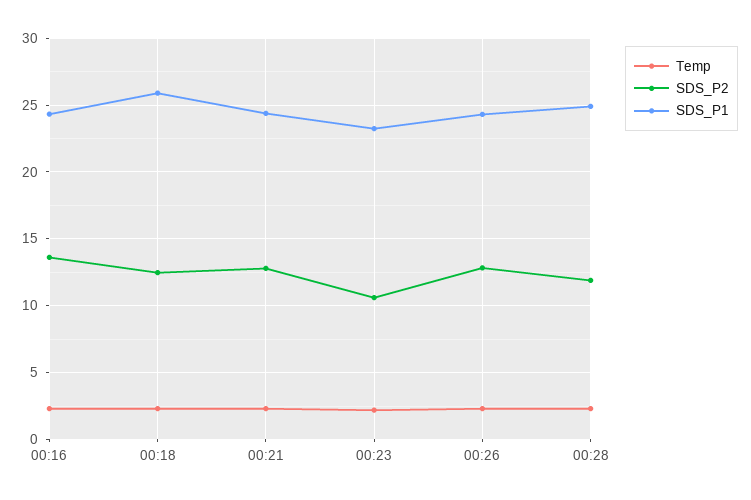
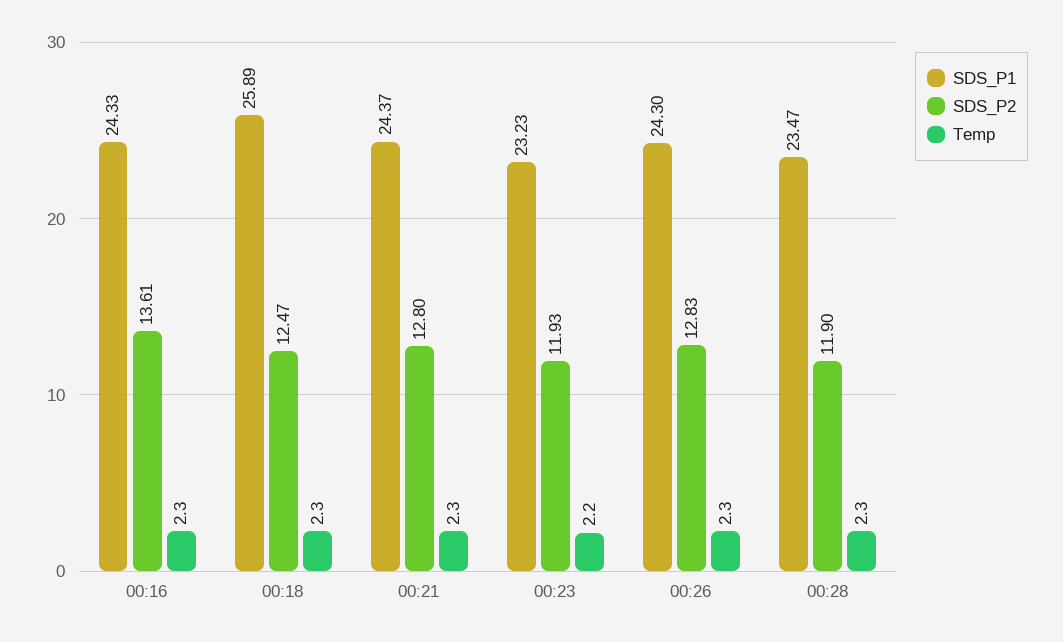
  {
    "Temp": {
      "00:16": 2.3,
      "00:18": 2.3,
      "00:21": 2.3,
      "00:23": 2.2,
      "00:26": 2.3,
      "00:28": 2.3
    },
    "SDS_P2": {
      "00:16": 13.61,
      "00:18": 12.47,
      "00:21": 12.8,
-     "00:23": 10.5,
+     "00:23": 11.93,
      "00:26": 12.83,
      "00:28": 11.9
    },
    "SDS_P1": {
      "00:16": 24.33,
      "00:18": 25.89,
      "00:21": 24.37,
      "00:23": 23.23,
      "00:26": 24.3,
-     "00:28": 25
+     "00:28": 23.47
    }
  }

